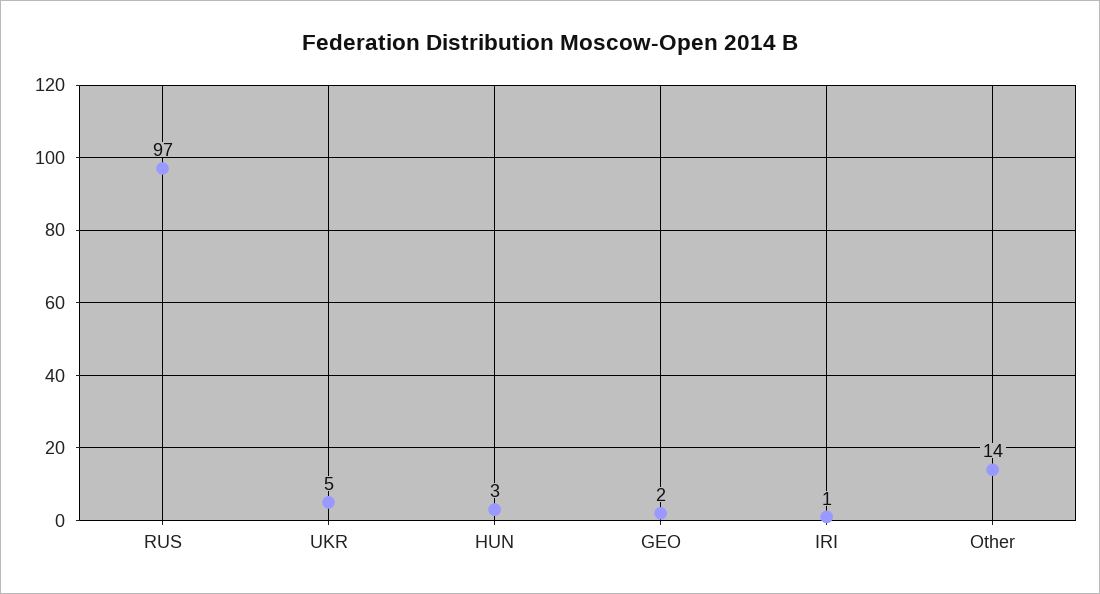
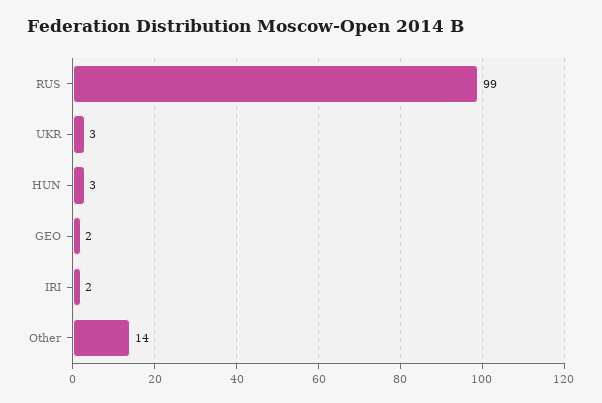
  {
-   "RUS": 97,
+   "RUS": 99,
-   "UKR": 5,
+   "UKR": 3,
    "HUN": 3,
    "GEO": 2,
-   "IRI": 1,
+   "IRI": 2,
    "Other": 14
  }

